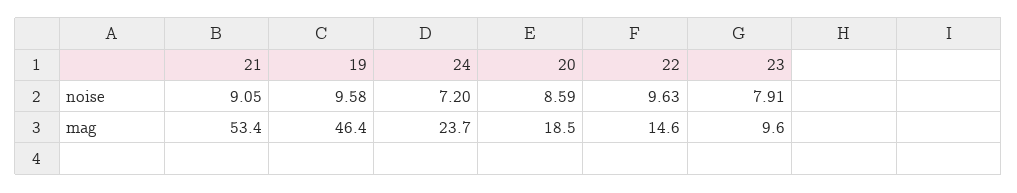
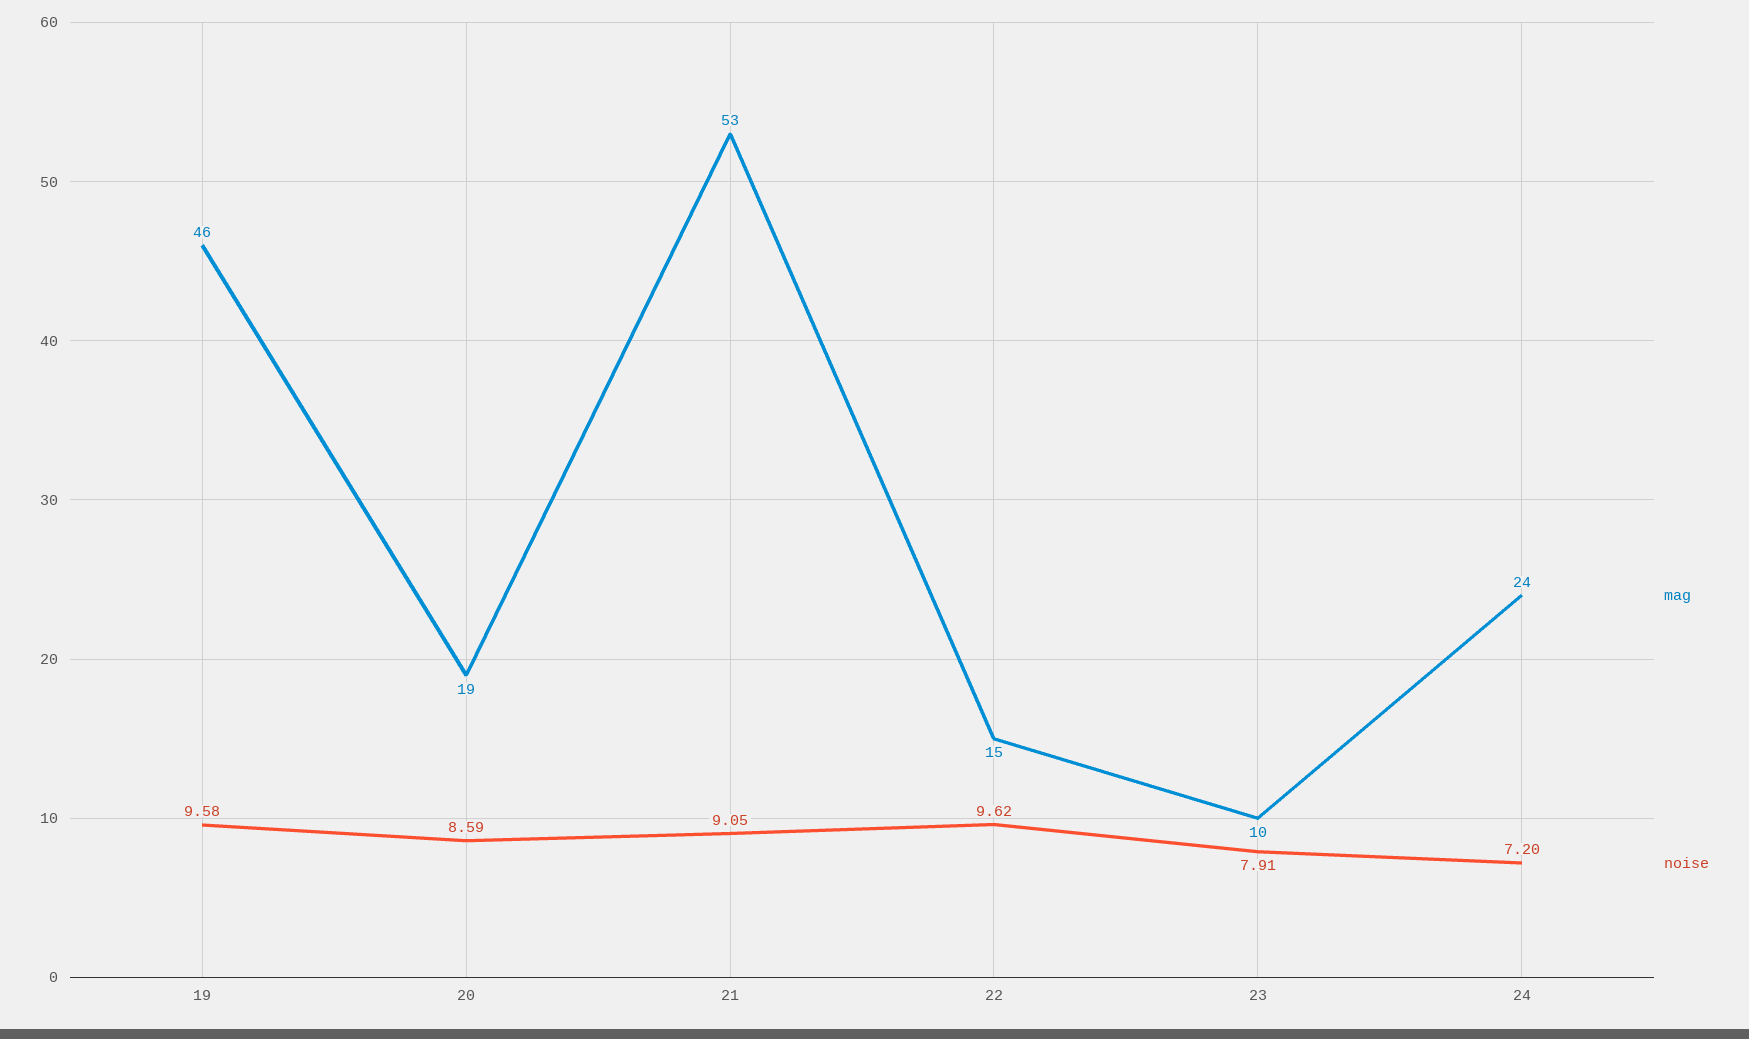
  {
    "noise": {
      "21": 9.05,
      "19": 9.58,
      "24": 7.2,
      "20": 8.59,
-     "22": 9.63,
+     "22": 9.62,
      "23": 7.91
    },
    "mag": {
      "21": 53.4,
      "19": 46.4,
      "24": 23.7,
      "20": 18.5,
      "22": 14.6,
      "23": 9.6
    }
  }

